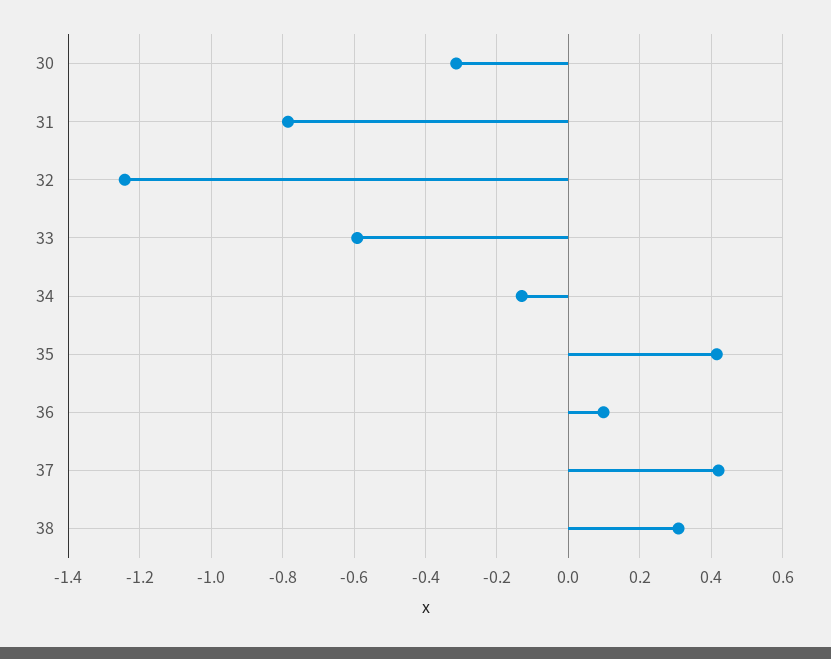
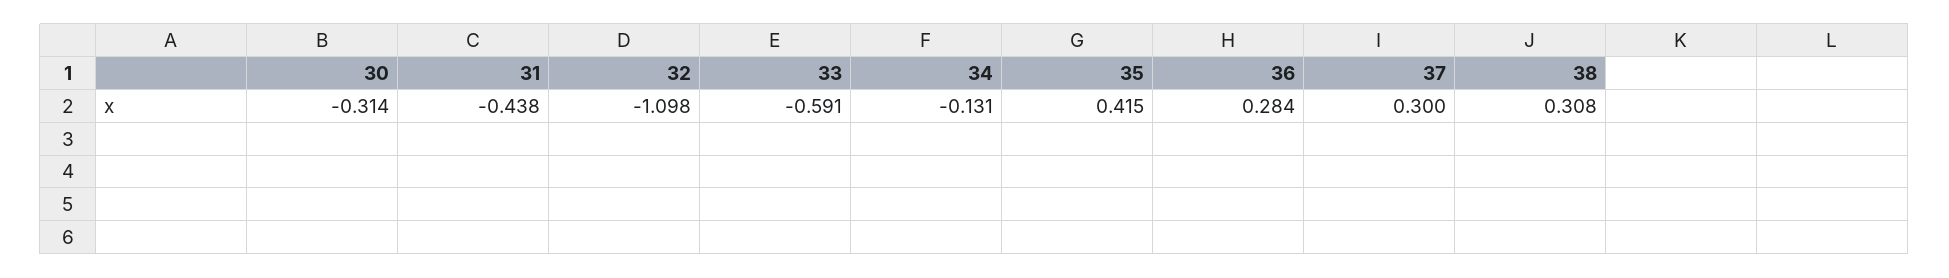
  {
    "30": -0.314,
-   "31": -0.78,
+   "31": -0.438,
-   "32": -1.24,
+   "32": -1.098,
    "33": -0.591,
    "34": -0.131,
    "35": 0.415,
-   "36": 0.1,
+   "36": 0.284,
-   "37": 0.42,
+   "37": 0.3,
    "38": 0.308
  }

